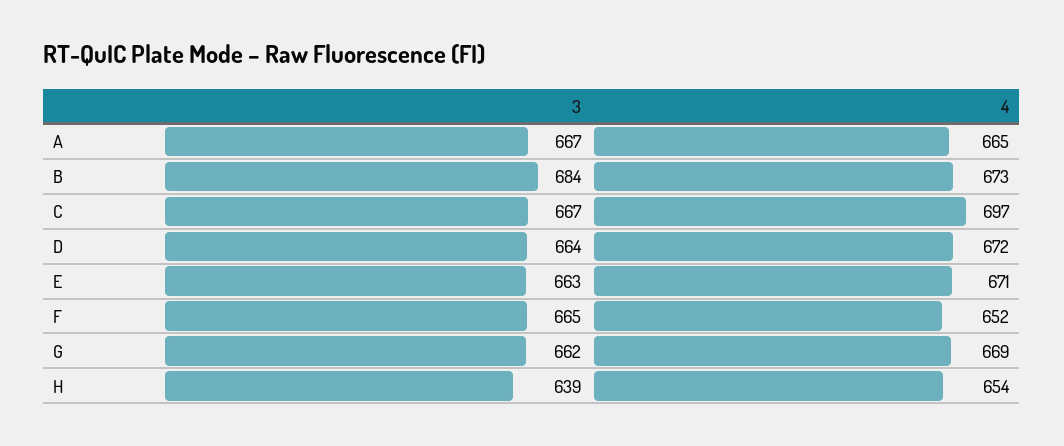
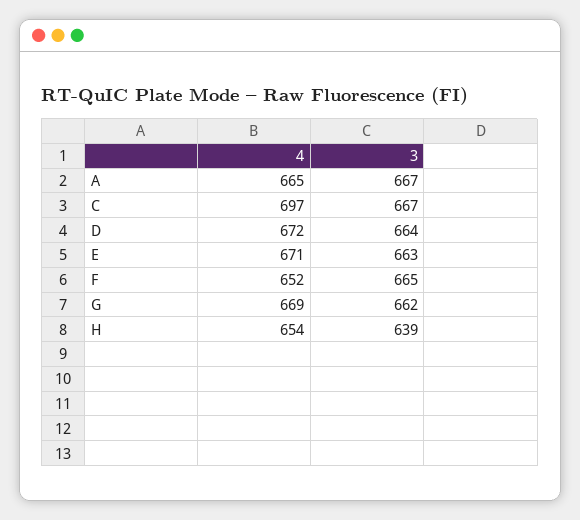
  {
    "3": {
      "A": 667,
-     "B": 684,
      "C": 667,
      "D": 664,
      "E": 663,
      "F": 665,
      "G": 662,
      "H": 639
    },
    "4": {
      "A": 665,
-     "B": 673,
      "C": 697,
      "D": 672,
      "E": 671,
      "F": 652,
      "G": 669,
      "H": 654
    }
  }

